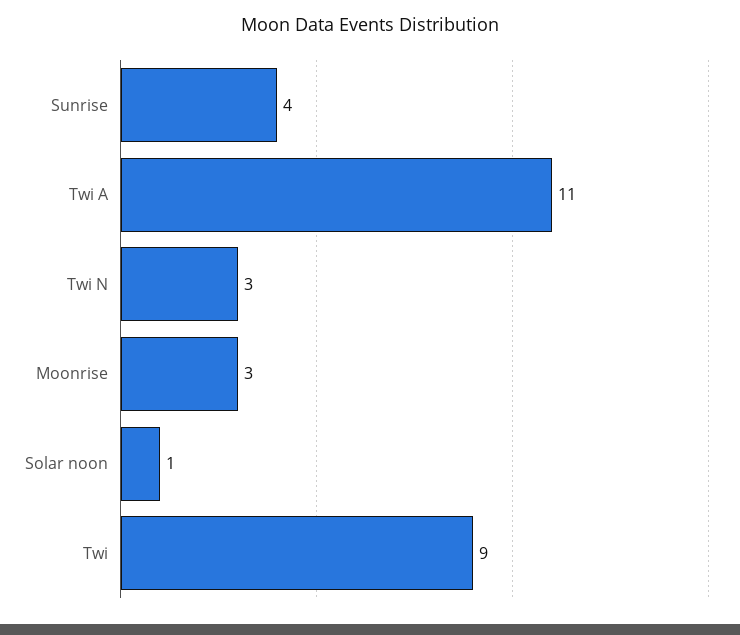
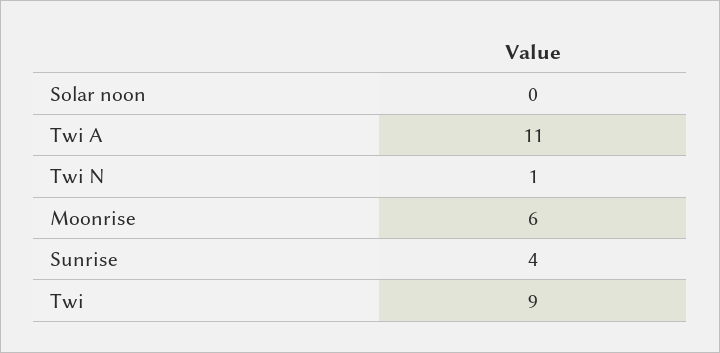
  {
    "Sunrise": 4,
    "Twi A": 11,
-   "Twi N": 3,
+   "Twi N": 1,
-   "Moonrise": 3,
+   "Moonrise": 6,
-   "Solar noon": 1,
+   "Solar noon": 0,
    "Twi": 9
  }

